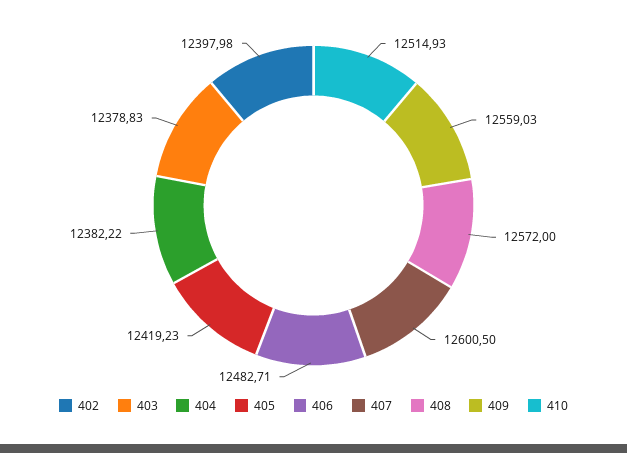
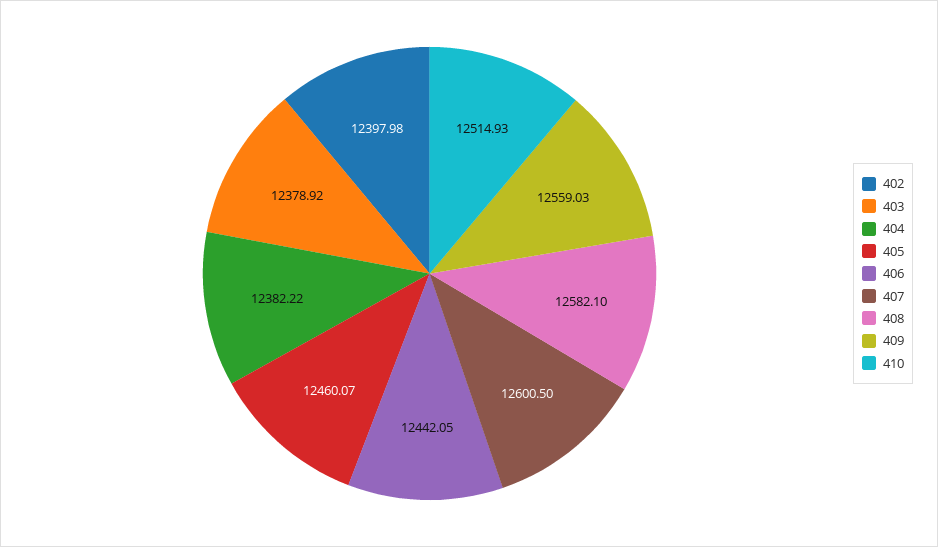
  {
    "402": 12397.98,
-   "403": 12378.83,
+   "403": 12378.92,
    "404": 12382.22,
-   "405": 12419.23,
+   "405": 12460.07,
-   "406": 12482.71,
+   "406": 12442.05,
    "407": 12600.5,
-   "408": 12572,
+   "408": 12582.1,
    "409": 12559.03,
    "410": 12514.93
  }

